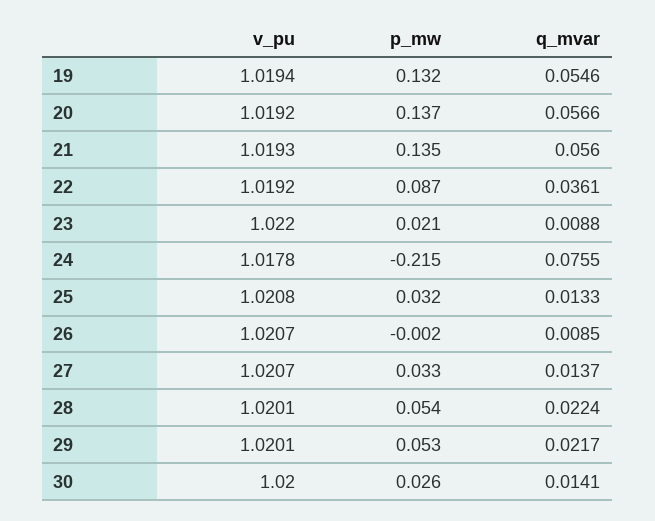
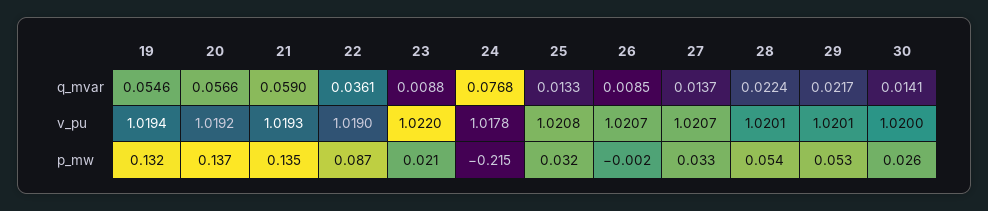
  {
    "v_pu": {
      "19": 1.0194,
      "20": 1.0192,
      "21": 1.0193,
-     "22": 1.0192,
+     "22": 1.019,
      "23": 1.022,
      "24": 1.0178,
      "25": 1.0208,
      "26": 1.0207,
      "27": 1.0207,
      "28": 1.0201,
      "29": 1.0201,
      "30": 1.02
    },
    "p_mw": {
      "19": 0.132,
      "20": 0.137,
      "21": 0.135,
      "22": 0.087,
      "23": 0.021,
      "24": -0.215,
      "25": 0.032,
      "26": -0.002,
      "27": 0.033,
      "28": 0.054,
      "29": 0.053,
      "30": 0.026
    },
    "q_mvar": {
      "19": 0.0546,
      "20": 0.0566,
-     "21": 0.056,
+     "21": 0.059,
      "22": 0.0361,
      "23": 0.0088,
-     "24": 0.0755,
+     "24": 0.0768,
      "25": 0.0133,
      "26": 0.0085,
      "27": 0.0137,
      "28": 0.0224,
      "29": 0.0217,
      "30": 0.0141
    }
  }

